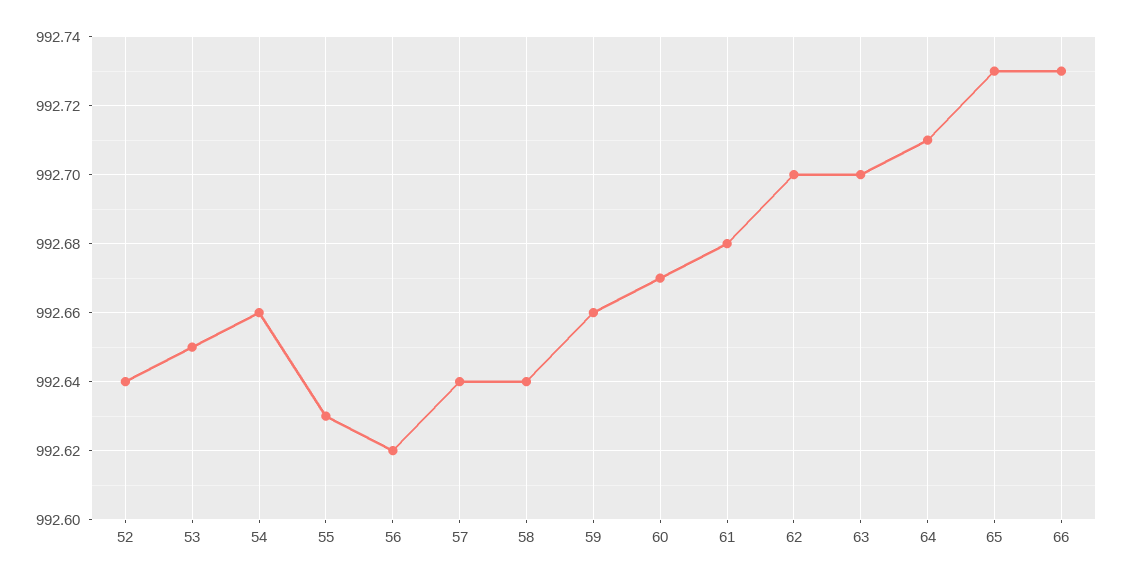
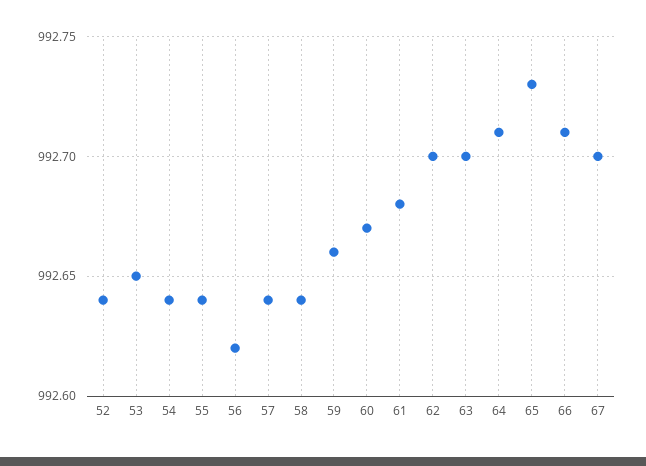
  {
    "52": 992.64,
    "53": 992.65,
-   "54": 992.66,
+   "54": 992.64,
-   "55": 992.63,
+   "55": 992.64,
    "56": 992.62,
    "57": 992.64,
    "58": 992.64,
    "59": 992.66,
    "60": 992.67,
    "61": 992.68,
    "62": 992.7,
    "63": 992.7,
    "64": 992.71,
    "65": 992.73,
-   "66": 992.73
+   "66": 992.71,
+   "67": 992.7
  }

